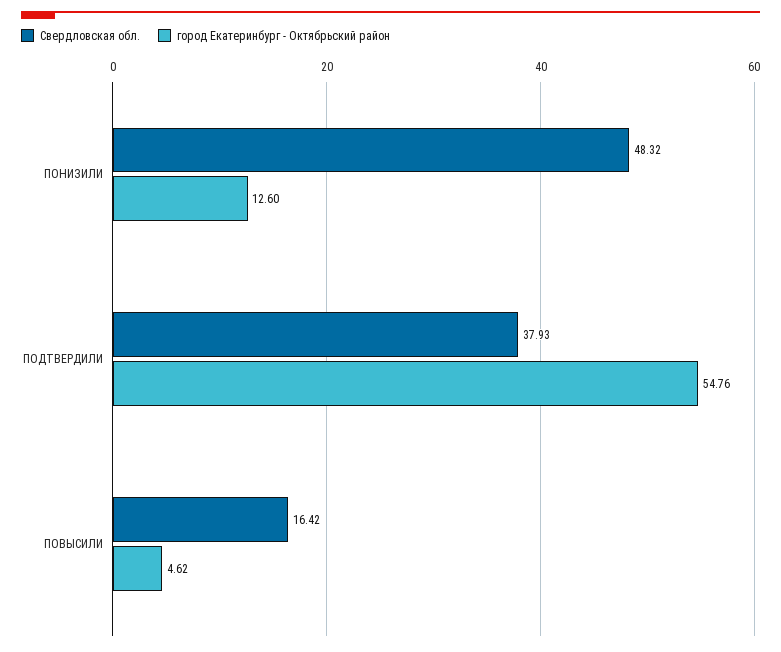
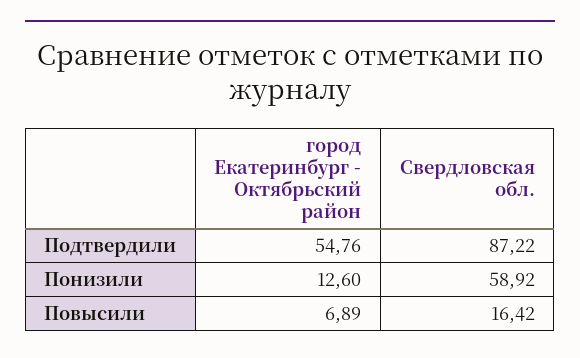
  {
    "Свердловская обл.": {
-     "ПОНИЗИЛИ": 48.32,
+     "ПОНИЗИЛИ": 58.92,
-     "ПОДТВЕРДИЛИ": 37.93,
+     "ПОДТВЕРДИЛИ": 87.22,
      "ПОВЫСИЛИ": 16.42
    },
    "город Екатеринбург - Октябрьский район": {
      "ПОНИЗИЛИ": 12.6,
      "ПОДТВЕРДИЛИ": 54.76,
-     "ПОВЫСИЛИ": 4.62
+     "ПОВЫСИЛИ": 6.89
    }
  }

